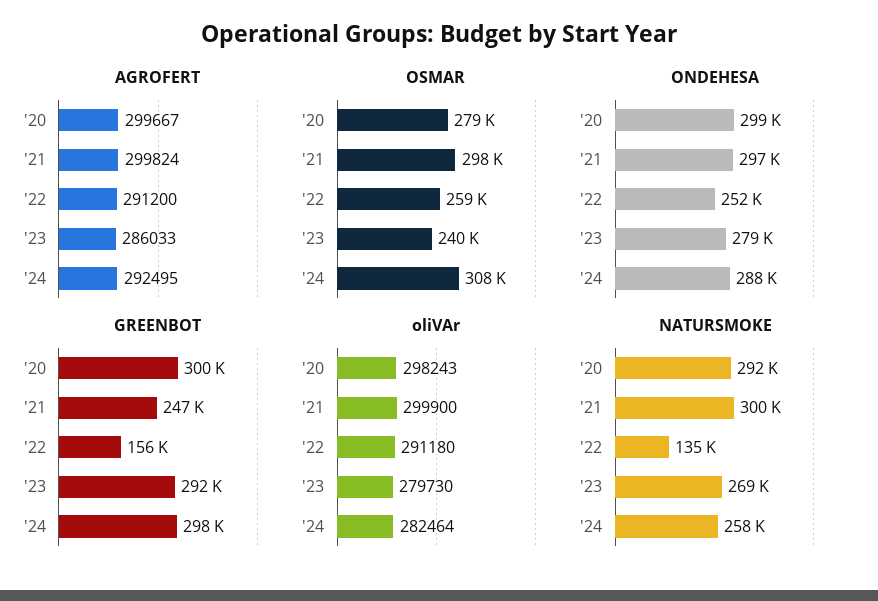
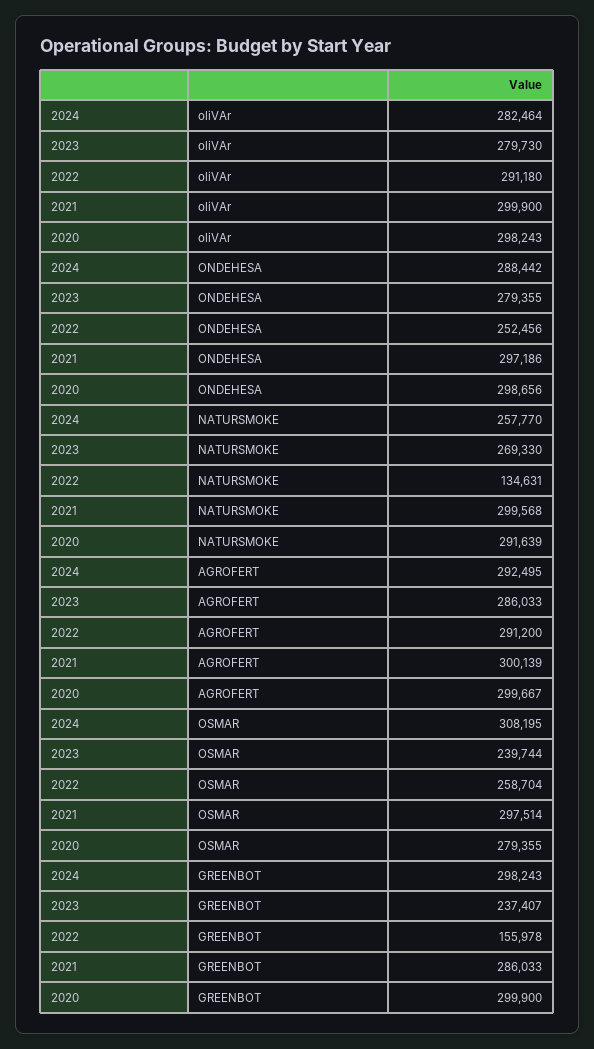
  {
    "AGROFERT": {
      "'20": 299667,
-     "'21": 299824,
+     "'21": 300139,
      "'22": 291200,
      "'23": 286033,
      "'24": 292495
    },
    "OSMAR": {
      "'20": 279355,
      "'21": 297514,
      "'22": 258704,
      "'23": 239744,
      "'24": 308195
    },
    "ONDEHESA": {
      "'20": 298656,
      "'21": 297186,
      "'22": 252456,
      "'23": 279355,
      "'24": 288442
    },
    "GREENBOT": {
      "'20": 299900,
-     "'21": 247000,
+     "'21": 286033,
      "'22": 155978,
-     "'23": 292000,
+     "'23": 237407,
      "'24": 298243
    },
    "oliVAr": {
      "'20": 298243,
      "'21": 299900,
      "'22": 291180,
      "'23": 279730,
      "'24": 282464
    },
    "NATURSMOKE": {
      "'20": 291639,
      "'21": 299568,
      "'22": 134631,
      "'23": 269330,
      "'24": 257770
    }
  }

